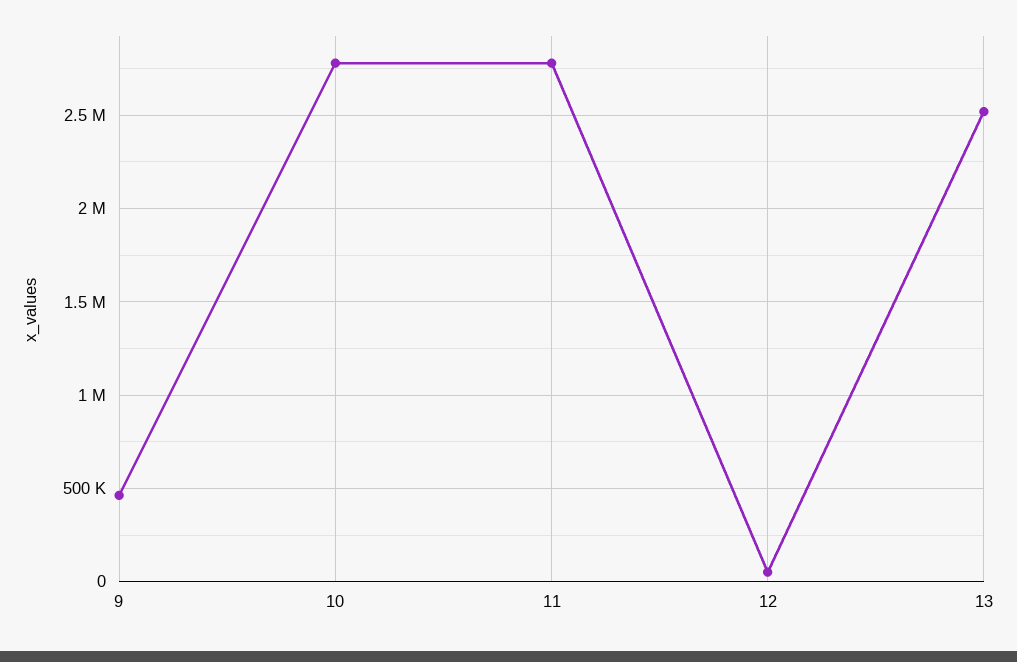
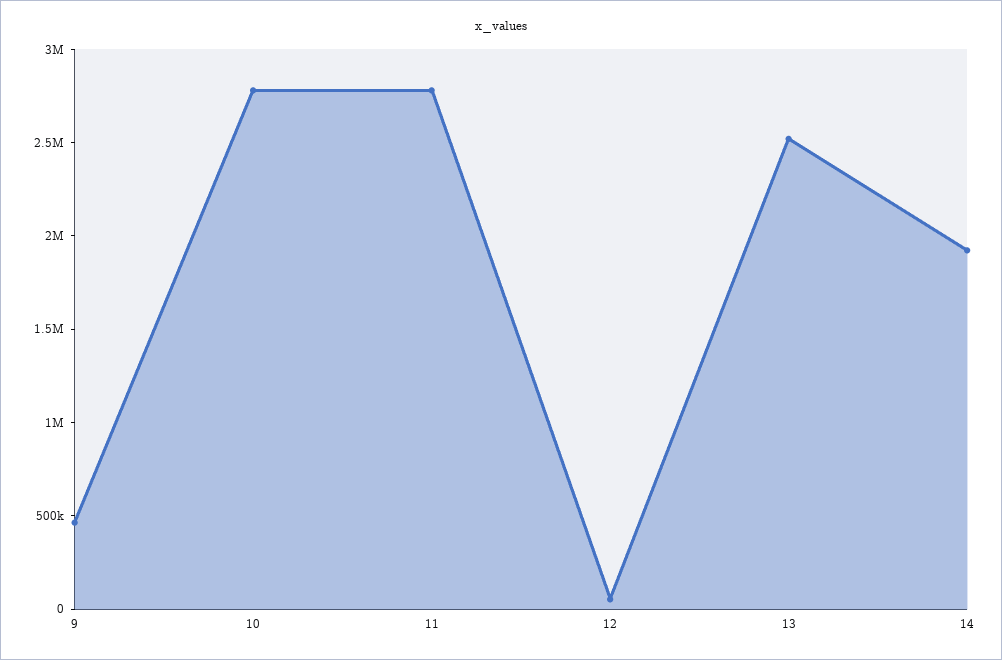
  {
    "9": 450000,
    "10": 2800000,
    "11": 2800000,
    "12": 50000,
-   "13": 2500000
+   "13": 2500000,
+   "14": 1900000
  }

